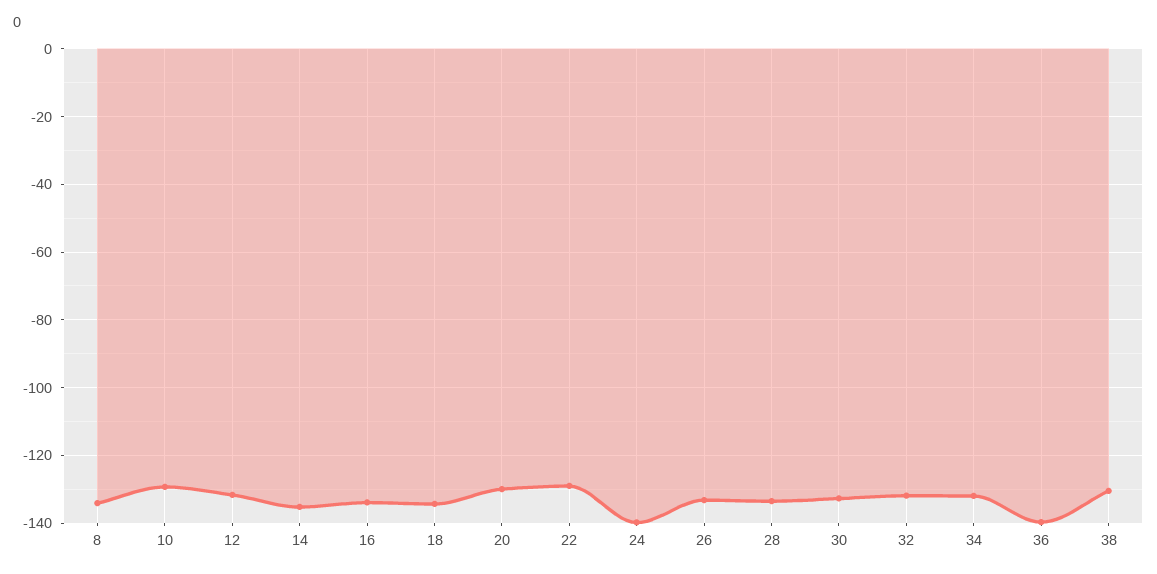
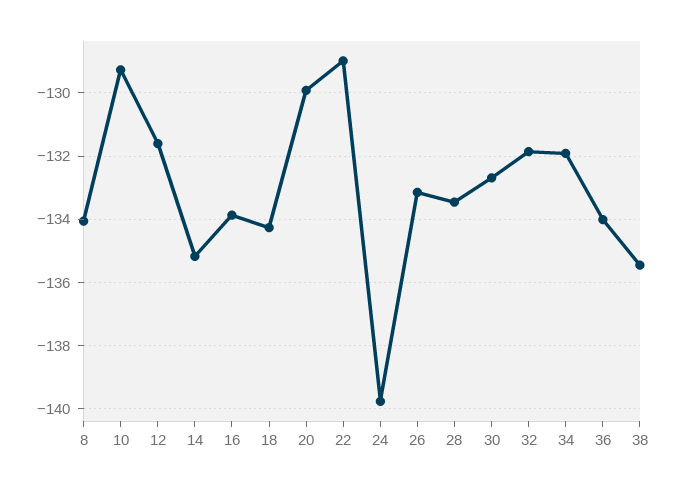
  {
    "8": -134,
    "10": -129.2,
    "12": -131.6,
    "14": -135.2,
    "16": -133.8,
    "18": -134.2,
    "20": -130,
    "22": -129,
    "24": -139.8,
    "26": -133.2,
    "28": -133.4,
    "30": -132.6,
    "32": -131.8,
    "34": -132,
-   "36": -140,
+   "36": -134,
-   "38": -130
+   "38": -135.4
  }

